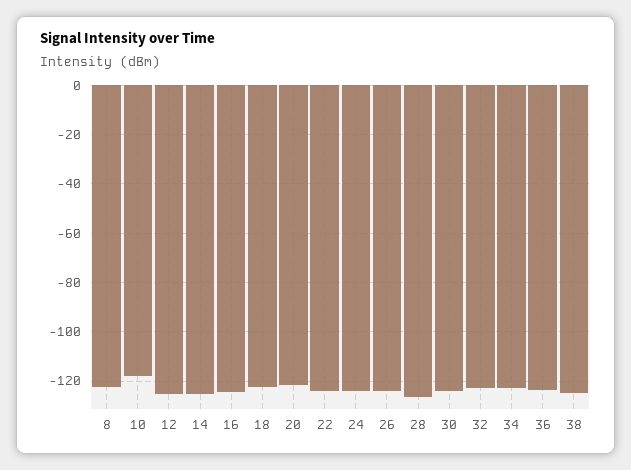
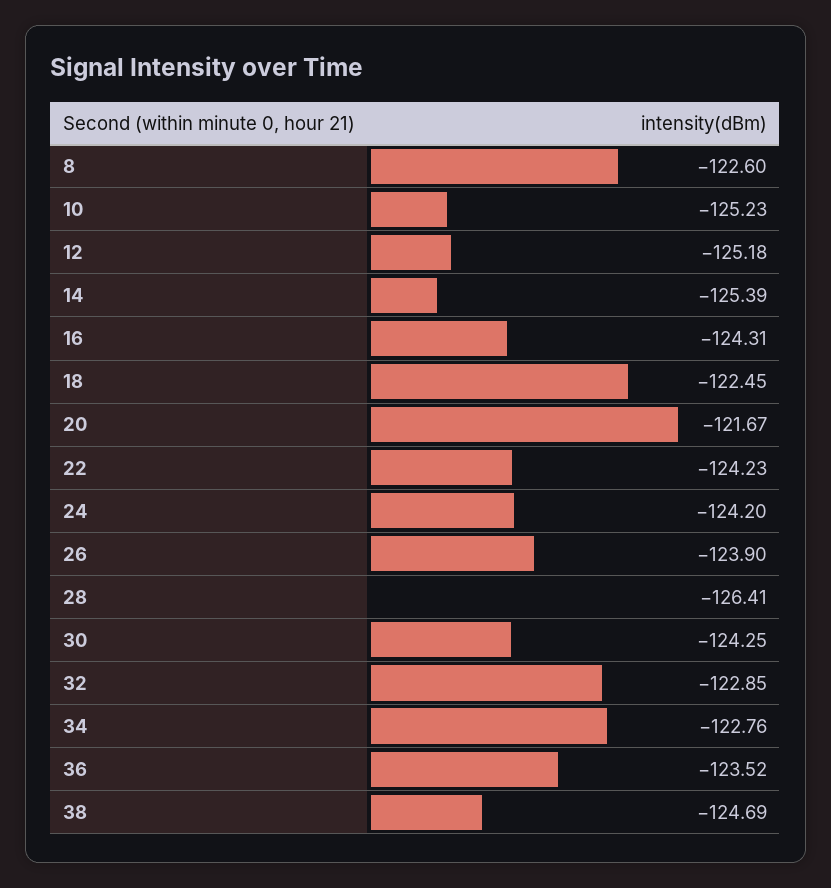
  {
    "8": -122.6,
-   "10": -117.5,
+   "10": -125.23,
    "12": -125.18,
    "14": -125.39,
    "16": -124.31,
    "18": -122.45,
    "20": -121.67,
    "22": -124.23,
    "24": -124.2,
    "26": -123.9,
    "28": -126.41,
    "30": -124.25,
    "32": -122.85,
    "34": -122.76,
    "36": -123.52,
    "38": -124.69
  }

